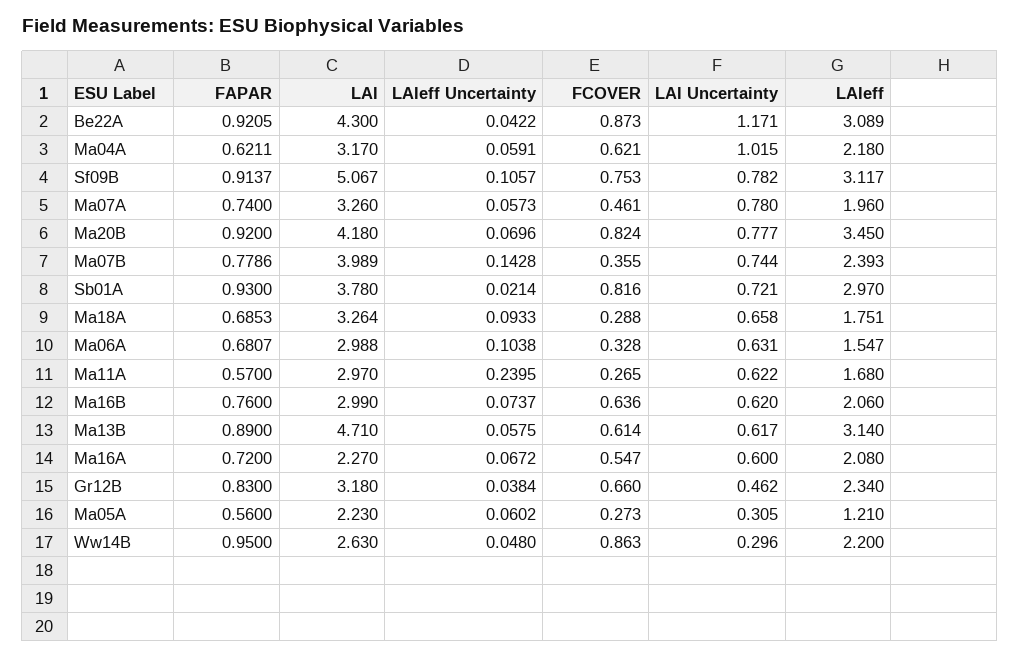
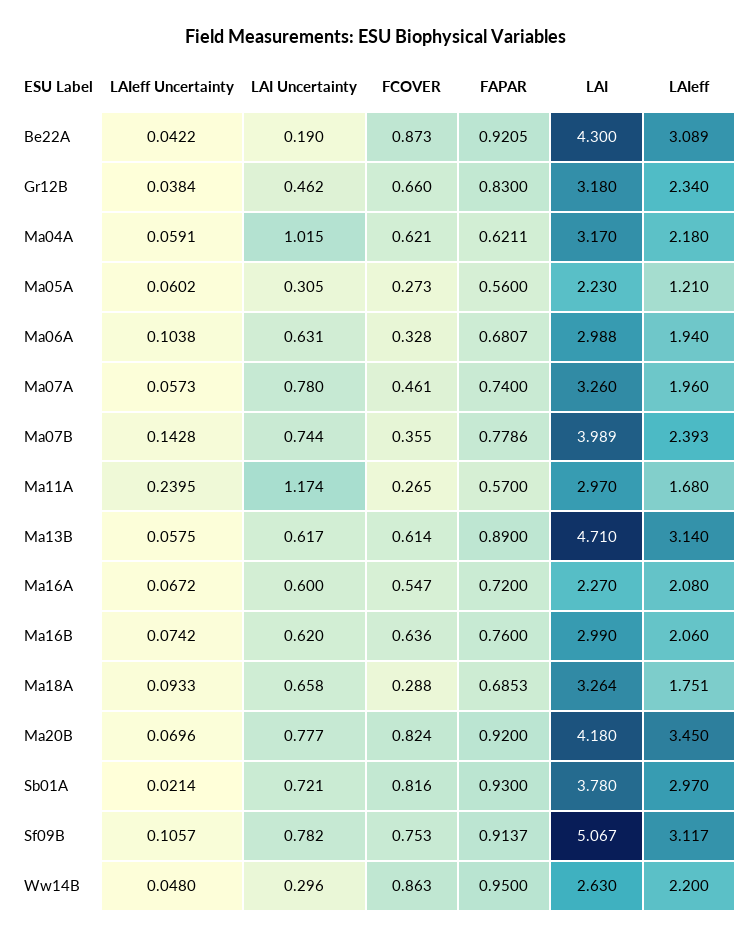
  {
    "FAPAR": {
      "Be22A": 0.9205,
      "Ma04A": 0.6211,
      "Sf09B": 0.9137,
      "Ma07A": 0.74,
      "Ma20B": 0.92,
      "Ma07B": 0.7786,
      "Sb01A": 0.93,
      "Ma18A": 0.6853,
      "Ma06A": 0.6807,
      "Ma11A": 0.57,
      "Ma16B": 0.76,
      "Ma13B": 0.89,
      "Ma16A": 0.72,
      "Gr12B": 0.83,
      "Ma05A": 0.56,
      "Ww14B": 0.95
    },
    "LAI": {
      "Be22A": 4.3,
      "Ma04A": 3.17,
      "Sf09B": 5.067,
      "Ma07A": 3.26,
      "Ma20B": 4.18,
      "Ma07B": 3.989,
      "Sb01A": 3.78,
      "Ma18A": 3.264,
      "Ma06A": 2.988,
      "Ma11A": 2.97,
      "Ma16B": 2.99,
      "Ma13B": 4.71,
      "Ma16A": 2.27,
      "Gr12B": 3.18,
      "Ma05A": 2.23,
      "Ww14B": 2.63
    },
    "LAIeff Uncertainty": {
      "Be22A": 0.0422,
      "Ma04A": 0.0591,
      "Sf09B": 0.1057,
      "Ma07A": 0.0573,
      "Ma20B": 0.0696,
      "Ma07B": 0.1428,
      "Sb01A": 0.0214,
      "Ma18A": 0.0933,
      "Ma06A": 0.1038,
      "Ma11A": 0.2395,
-     "Ma16B": 0.0737,
+     "Ma16B": 0.0742,
      "Ma13B": 0.0575,
      "Ma16A": 0.0672,
      "Gr12B": 0.0384,
      "Ma05A": 0.0602,
      "Ww14B": 0.048
    },
    "FCOVER": {
      "Be22A": 0.873,
      "Ma04A": 0.621,
      "Sf09B": 0.753,
      "Ma07A": 0.461,
      "Ma20B": 0.824,
      "Ma07B": 0.355,
      "Sb01A": 0.816,
      "Ma18A": 0.288,
      "Ma06A": 0.328,
      "Ma11A": 0.265,
      "Ma16B": 0.636,
      "Ma13B": 0.614,
      "Ma16A": 0.547,
      "Gr12B": 0.66,
      "Ma05A": 0.273,
      "Ww14B": 0.863
    },
    "LAI Uncertainty": {
-     "Be22A": 1.171,
+     "Be22A": 0.19,
      "Ma04A": 1.015,
      "Sf09B": 0.782,
      "Ma07A": 0.78,
      "Ma20B": 0.777,
      "Ma07B": 0.744,
      "Sb01A": 0.721,
      "Ma18A": 0.658,
      "Ma06A": 0.631,
-     "Ma11A": 0.622,
+     "Ma11A": 1.174,
      "Ma16B": 0.62,
      "Ma13B": 0.617,
      "Ma16A": 0.6,
      "Gr12B": 0.462,
      "Ma05A": 0.305,
      "Ww14B": 0.296
    },
    "LAIeff": {
      "Be22A": 3.089,
      "Ma04A": 2.18,
      "Sf09B": 3.117,
      "Ma07A": 1.96,
      "Ma20B": 3.45,
      "Ma07B": 2.393,
      "Sb01A": 2.97,
      "Ma18A": 1.751,
-     "Ma06A": 1.547,
+     "Ma06A": 1.94,
      "Ma11A": 1.68,
      "Ma16B": 2.06,
      "Ma13B": 3.14,
      "Ma16A": 2.08,
      "Gr12B": 2.34,
      "Ma05A": 1.21,
      "Ww14B": 2.2
    }
  }

